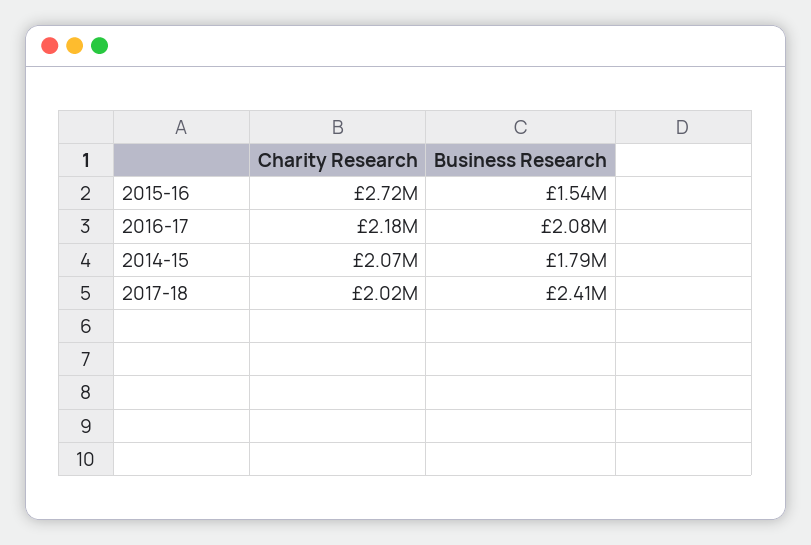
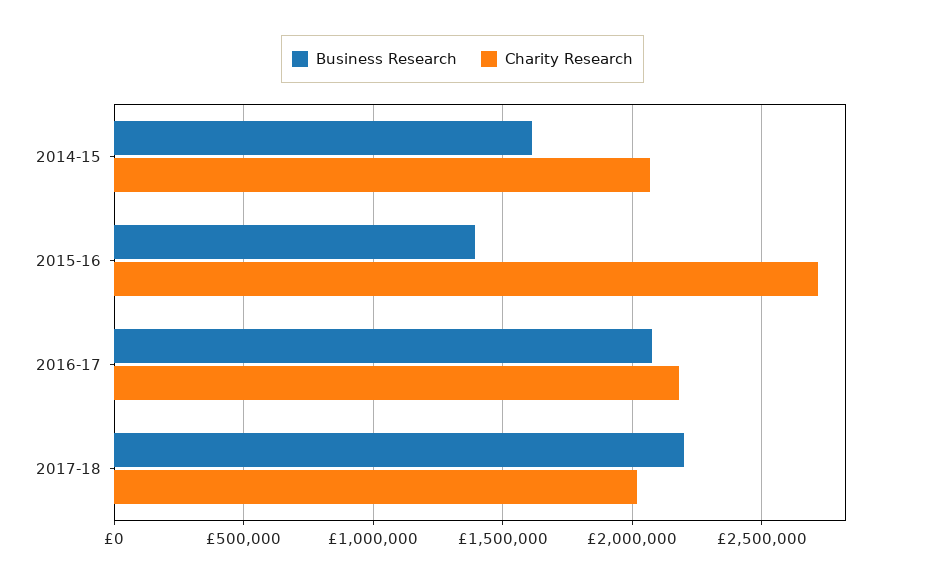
  {
    "Charity Research": {
      "2015-16": 2720000,
      "2016-17": 2180000,
      "2014-15": 2070000,
      "2017-18": 2020000
    },
    "Business Research": {
-     "2015-16": 1540000,
+     "2015-16": 1400000,
      "2016-17": 2080000,
-     "2014-15": 1790000,
+     "2014-15": 1600000,
-     "2017-18": 2410000
+     "2017-18": 2200000
    }
  }

